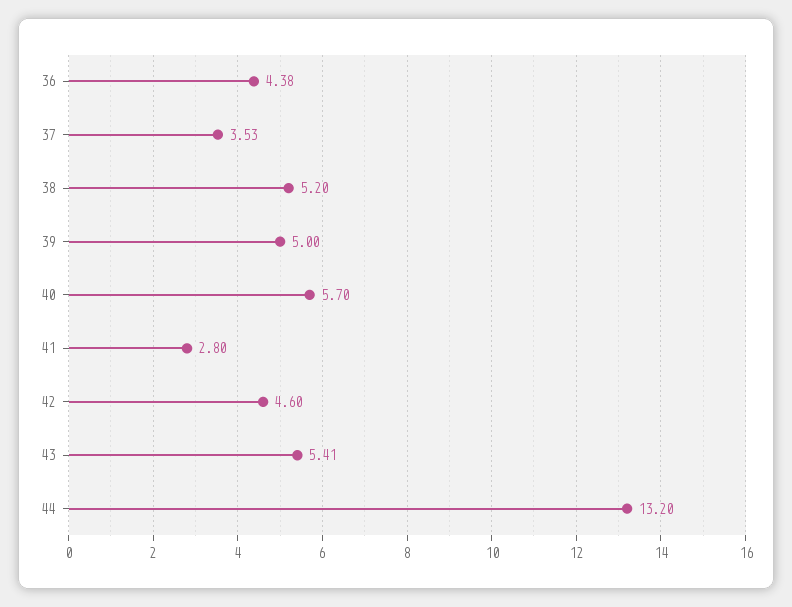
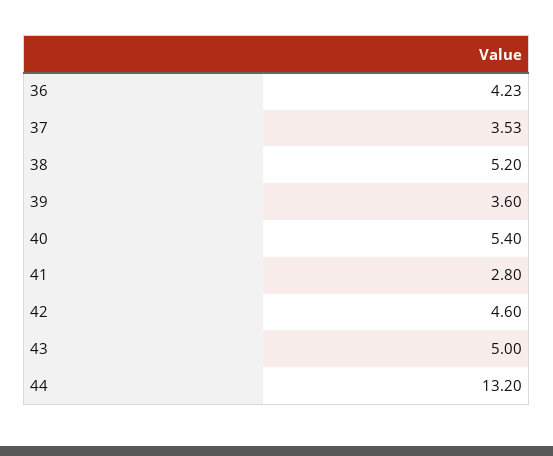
  {
-   "36": 4.38,
+   "36": 4.23,
    "37": 3.53,
    "38": 5.2,
-   "39": 5,
+   "39": 3.6,
-   "40": 5.7,
+   "40": 5.4,
    "41": 2.8,
    "42": 4.6,
-   "43": 5.41,
+   "43": 5,
    "44": 13.2
  }

